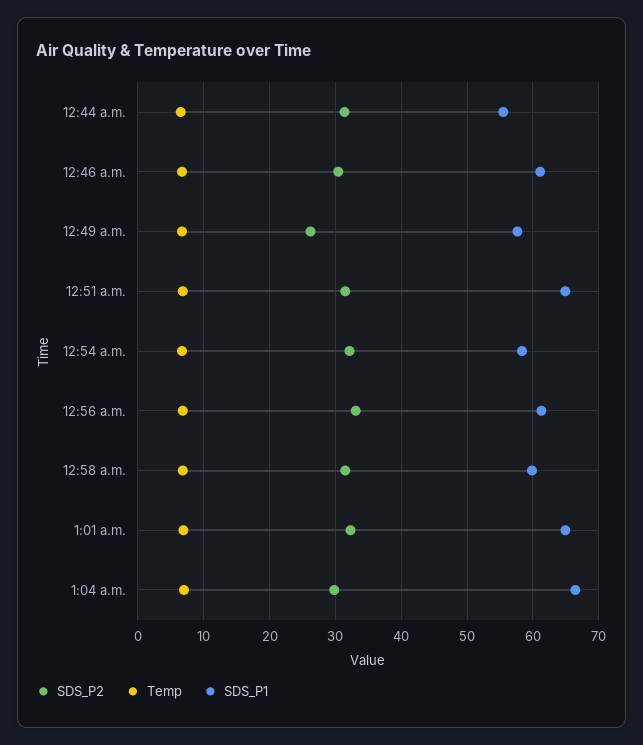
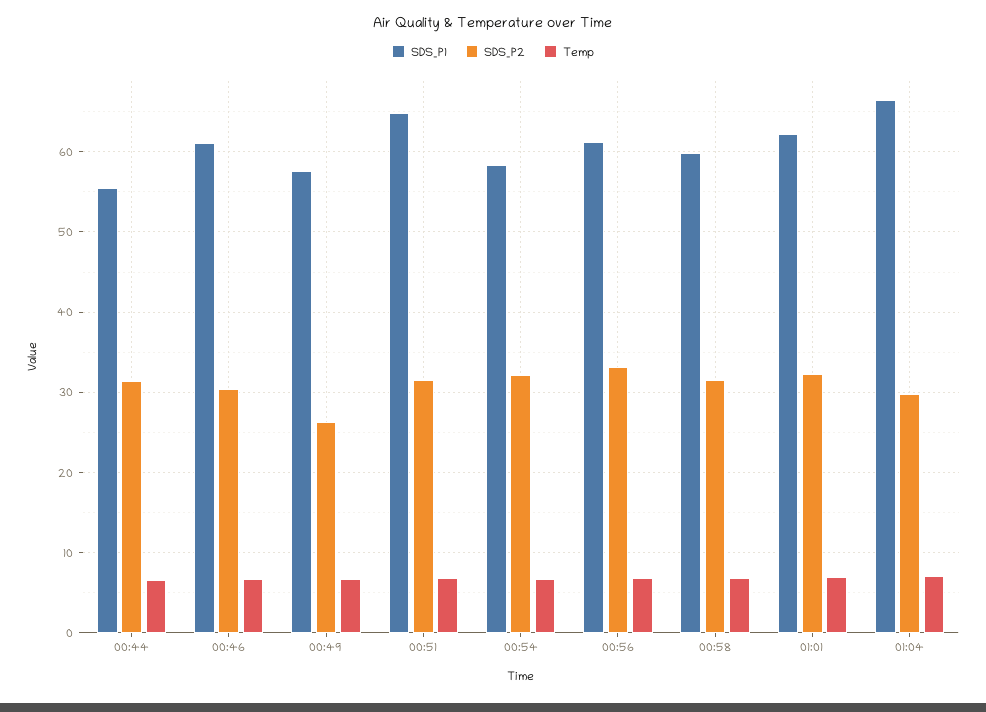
  {
    "SDS_P2": {
      "12:44 a.m.": 31,
      "12:46 a.m.": 30,
      "12:49 a.m.": 26,
      "12:51 a.m.": 32,
      "12:54 a.m.": 32,
      "12:56 a.m.": 33,
      "12:58 a.m.": 32,
      "1:01 a.m.": 32,
      "1:04 a.m.": 30
    },
    "Temp": {
      "12:44 a.m.": 7,
      "12:46 a.m.": 7,
      "12:49 a.m.": 7,
      "12:51 a.m.": 7,
      "12:54 a.m.": 7,
      "12:56 a.m.": 7,
      "12:58 a.m.": 7,
      "1:01 a.m.": 7,
      "1:04 a.m.": 7
    },
    "SDS_P1": {
      "12:44 a.m.": 56,
      "12:46 a.m.": 61,
      "12:49 a.m.": 58,
      "12:51 a.m.": 65,
      "12:54 a.m.": 58,
      "12:56 a.m.": 61,
      "12:58 a.m.": 60,
-     "1:01 a.m.": 65,
+     "1:01 a.m.": 62,
      "1:04 a.m.": 66
    }
  }

